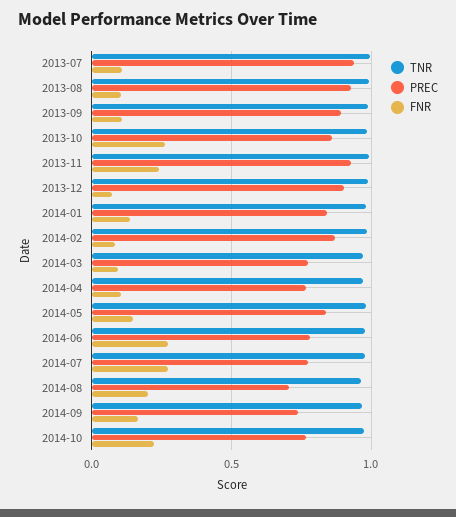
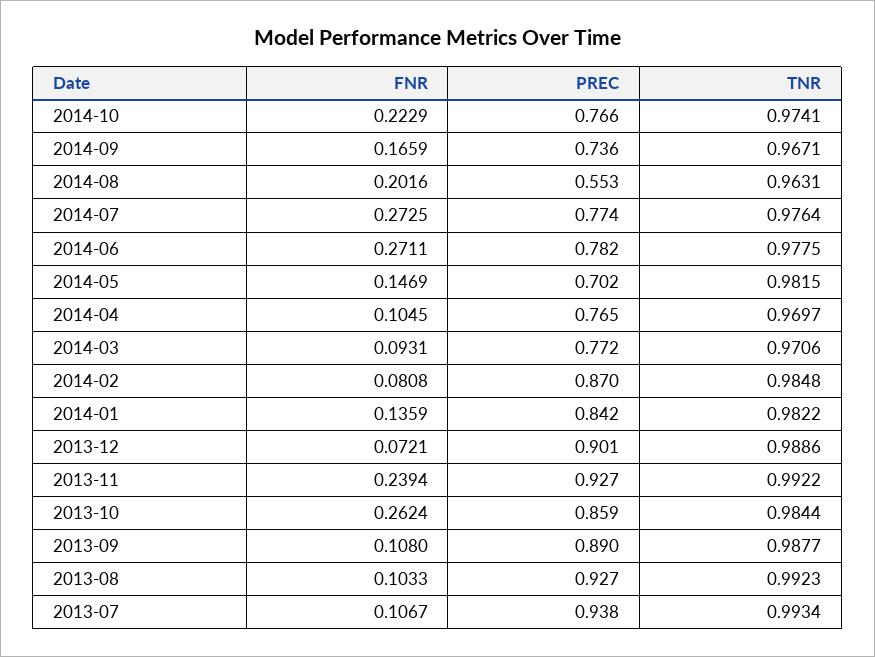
  {
    "TNR": {
      "2013-07": 0.9934,
      "2013-08": 0.9923,
      "2013-09": 0.9877,
      "2013-10": 0.9844,
      "2013-11": 0.9922,
      "2013-12": 0.9886,
      "2014-01": 0.9822,
      "2014-02": 0.9848,
      "2014-03": 0.9706,
      "2014-04": 0.9697,
      "2014-05": 0.9815,
      "2014-06": 0.9775,
      "2014-07": 0.9764,
      "2014-08": 0.9631,
      "2014-09": 0.9671,
      "2014-10": 0.9741
    },
    "PREC": {
      "2013-07": 0.938,
      "2013-08": 0.927,
      "2013-09": 0.89,
      "2013-10": 0.859,
      "2013-11": 0.927,
      "2013-12": 0.901,
      "2014-01": 0.842,
      "2014-02": 0.87,
      "2014-03": 0.772,
      "2014-04": 0.765,
-     "2014-05": 0.85,
+     "2014-05": 0.702,
      "2014-06": 0.782,
      "2014-07": 0.774,
-     "2014-08": 0.7,
+     "2014-08": 0.553,
      "2014-09": 0.736,
      "2014-10": 0.766
    },
    "FNR": {
      "2013-07": 0.1067,
      "2013-08": 0.1033,
      "2013-09": 0.108,
      "2013-10": 0.2624,
      "2013-11": 0.2394,
      "2013-12": 0.0721,
      "2014-01": 0.1359,
      "2014-02": 0.0808,
      "2014-03": 0.0931,
      "2014-04": 0.1045,
      "2014-05": 0.1469,
      "2014-06": 0.2711,
      "2014-07": 0.2725,
      "2014-08": 0.2016,
      "2014-09": 0.1659,
      "2014-10": 0.2229
    }
  }

